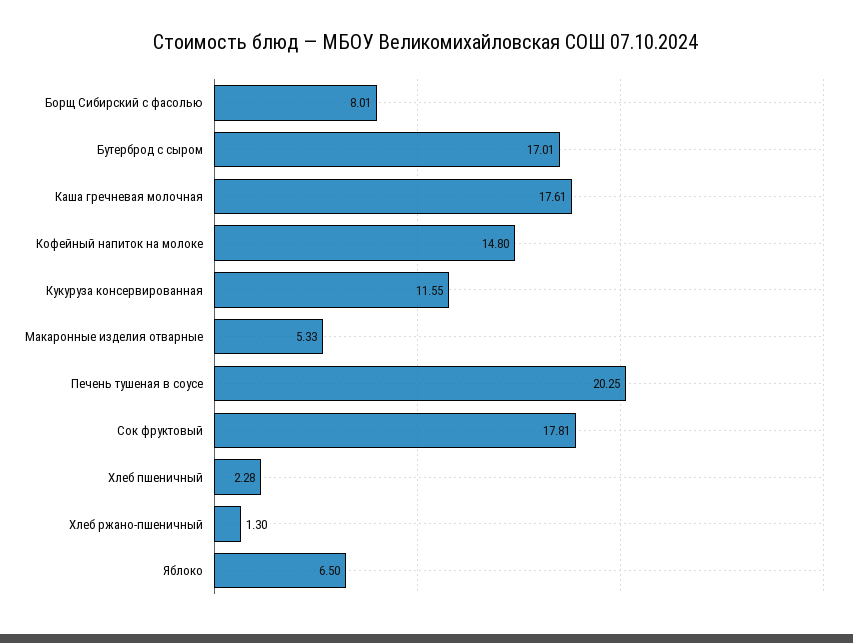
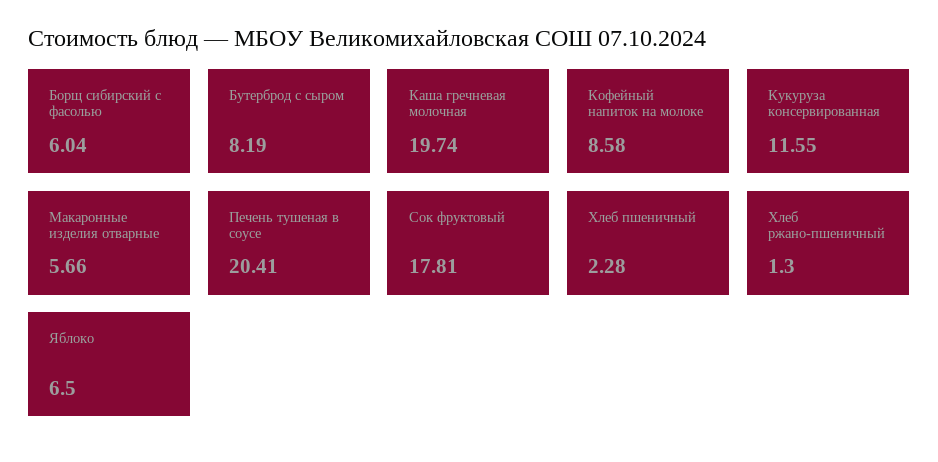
  {
-   "Борщ Сибирский с фасолью": 8.01,
+   "Борщ Сибирский с фасолью": 6.04,
-   "Бутерброд с сыром": 17.01,
+   "Бутерброд с сыром": 8.19,
-   "Каша гречневая молочная": 17.61,
+   "Каша гречневая молочная": 19.74,
-   "Кофейный напиток на молоке": 14.8,
+   "Кофейный напиток на молоке": 8.58,
    "Кукуруза консервированная": 11.55,
-   "Макаронные изделия отварные": 5.33,
+   "Макаронные изделия отварные": 5.66,
-   "Печень тушеная в соусе": 20.25,
+   "Печень тушеная в соусе": 20.41,
    "Сок фруктовый": 17.81,
    "Хлеб пшеничный": 2.28,
    "Хлеб ржано-пшеничный": 1.3,
    "Яблоко": 6.5
  }

